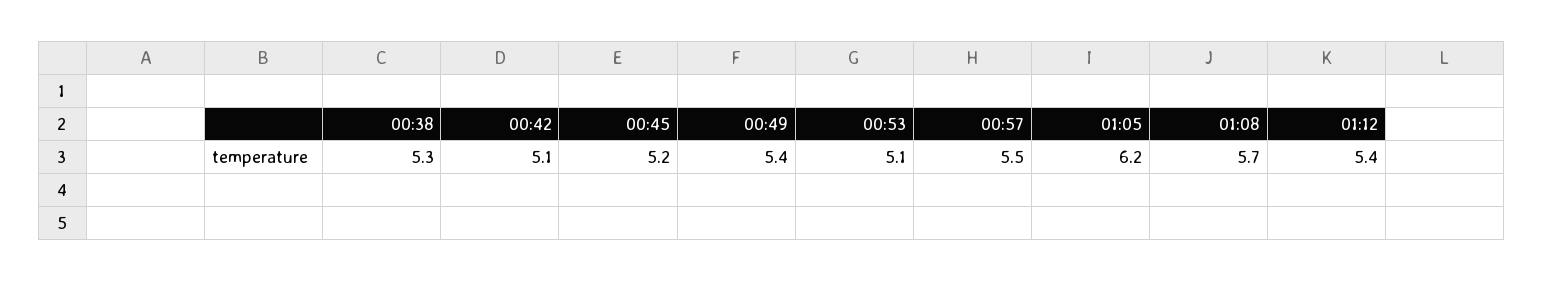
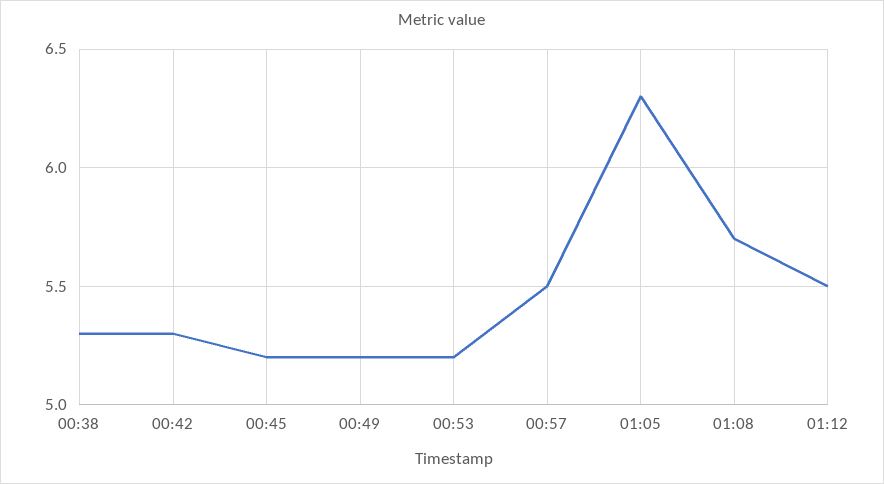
  {
    "00:38": 5.3,
-   "00:42": 5.1,
+   "00:42": 5.3,
    "00:45": 5.2,
-   "00:49": 5.4,
+   "00:49": 5.2,
-   "00:53": 5.1,
+   "00:53": 5.2,
    "00:57": 5.5,
-   "01:05": 6.2,
+   "01:05": 6.3,
    "01:08": 5.7,
-   "01:12": 5.4
+   "01:12": 5.5
  }

